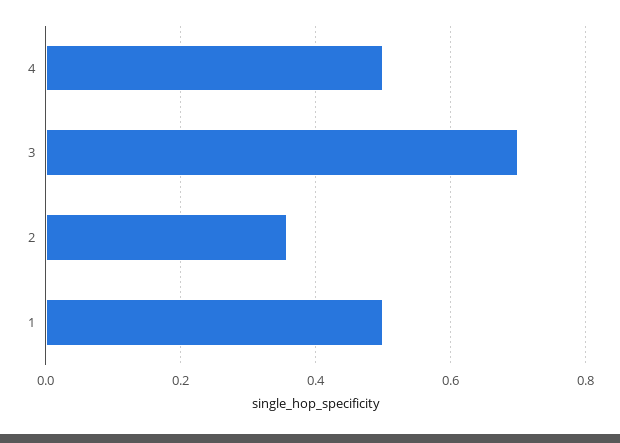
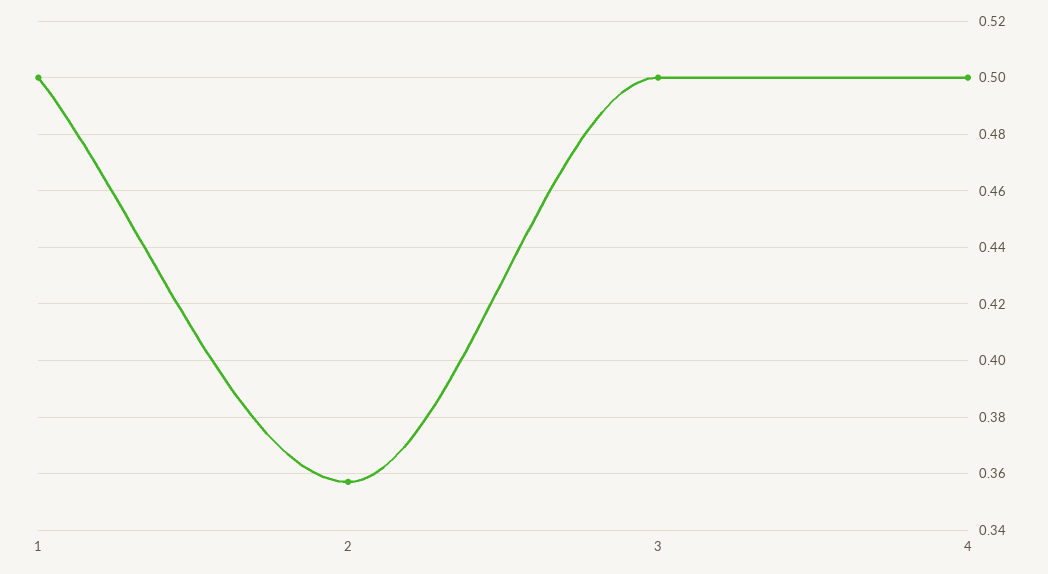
  {
    "4": 0.5,
-   "3": 0.7,
+   "3": 0.5,
    "2": 0.3575,
    "1": 0.5
  }

